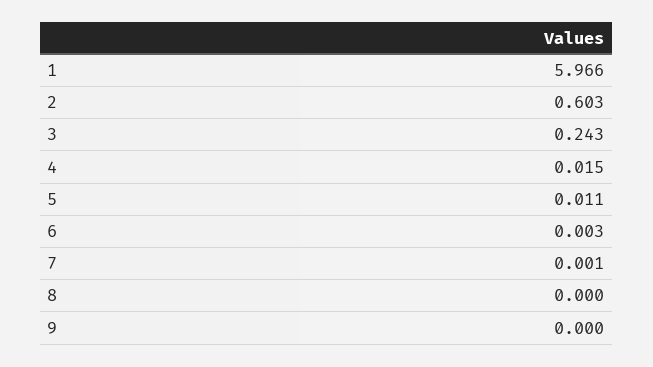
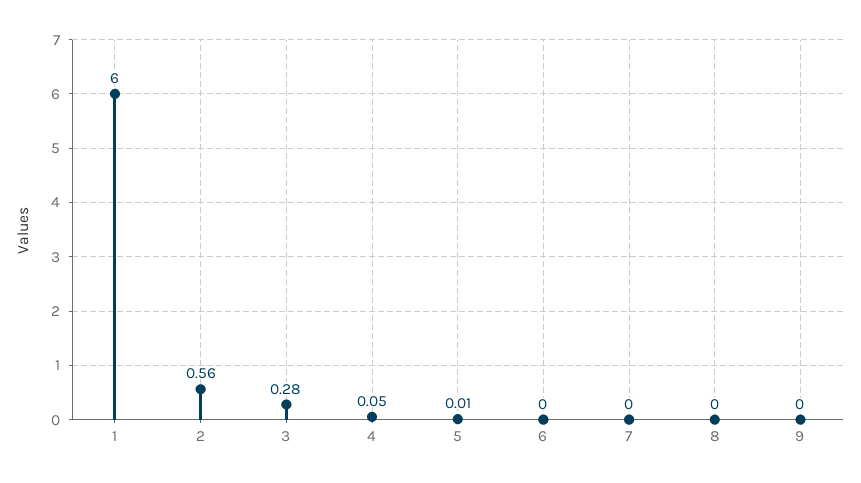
  {
-   "1": 5.966,
+   "1": 6,
-   "2": 0.603,
+   "2": 0.56,
-   "3": 0.243,
+   "3": 0.28,
-   "4": 0.015,
+   "4": 0.05,
    "5": 0.011,
    "6": 0.003,
    "7": 0.001,
    "8": 0,
    "9": 0
  }

